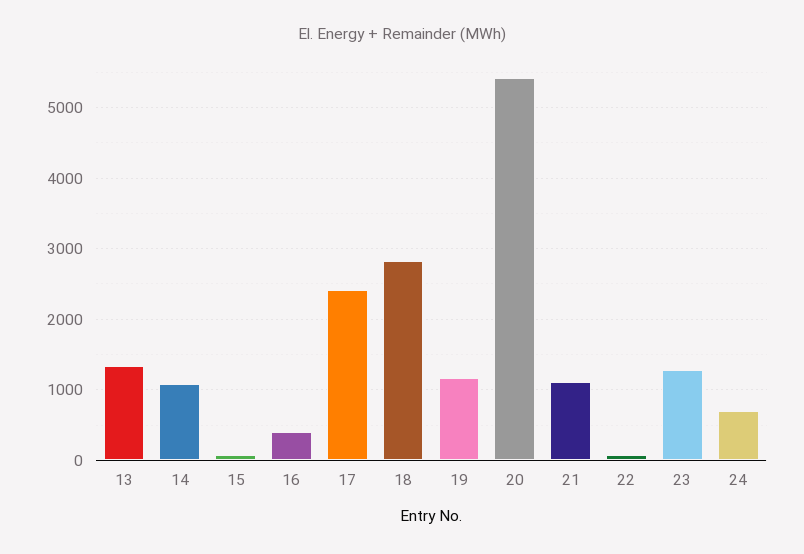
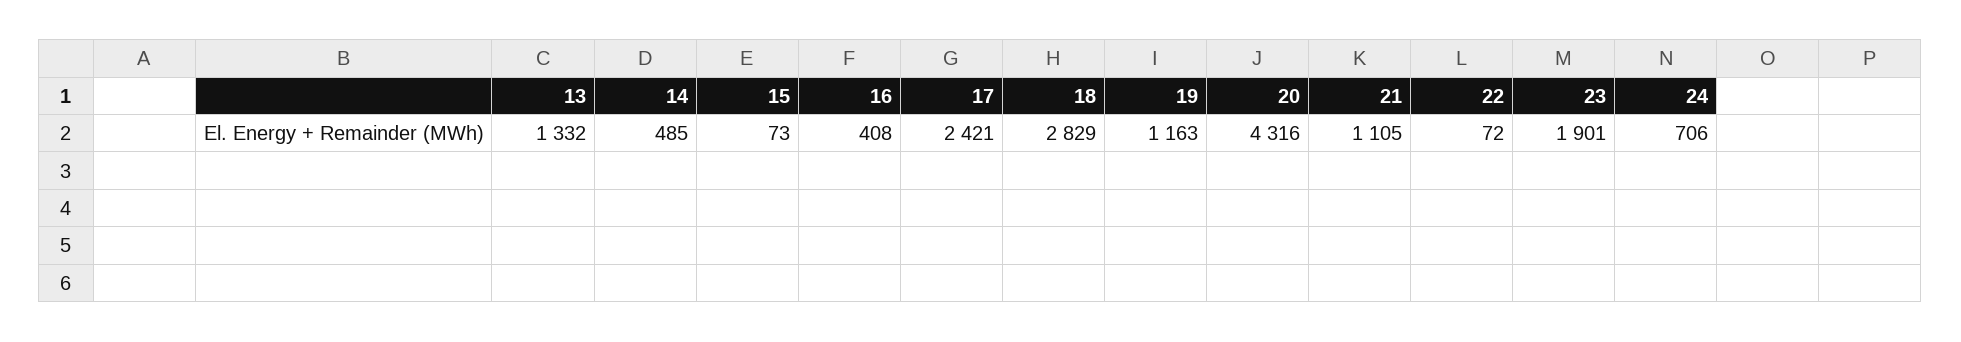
  {
    "13": 1332,
-   "14": 1100,
+   "14": 485,
    "15": 73,
    "16": 408,
    "17": 2421,
    "18": 2829,
    "19": 1163,
-   "20": 5400,
+   "20": 4316,
    "21": 1105,
    "22": 72,
-   "23": 1300,
+   "23": 1901,
    "24": 706
  }

